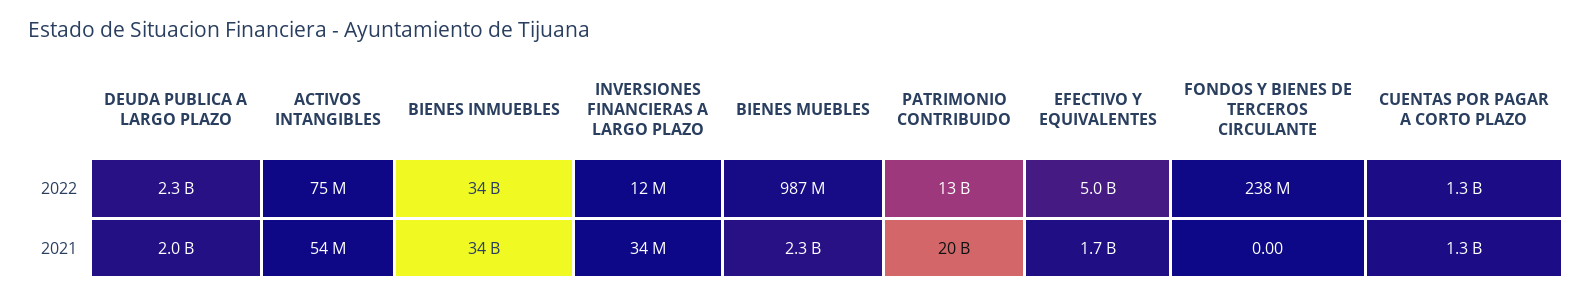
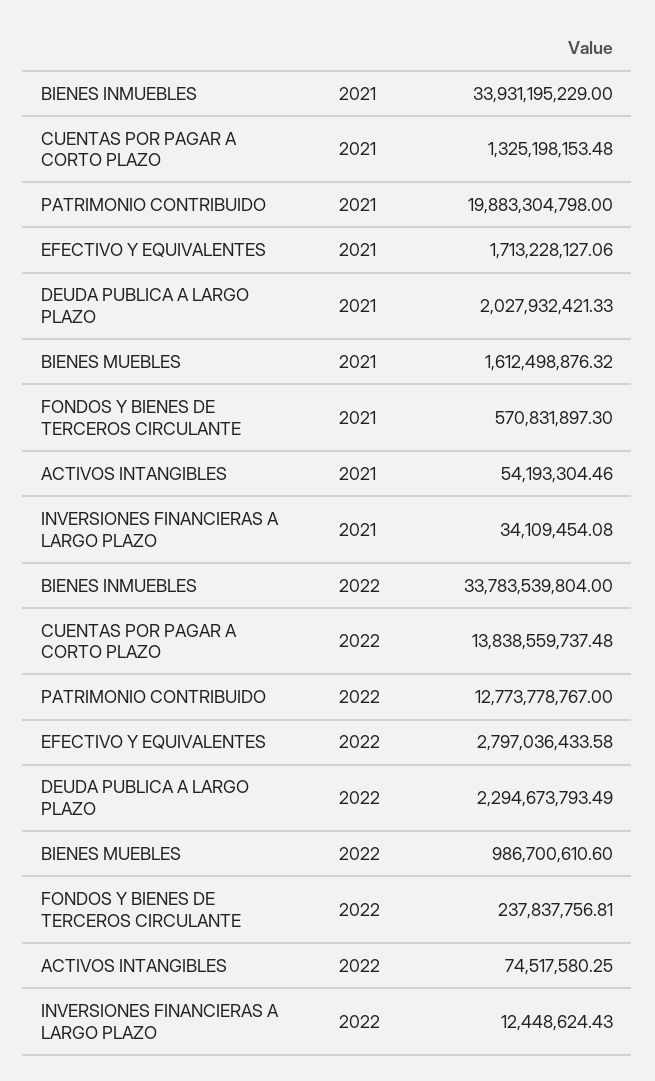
  {
    "DEUDA PUBLICA A LARGO PLAZO": {
      "2022": 2294673793.49,
      "2021": 2027932421.33
    },
    "ACTIVOS INTANGIBLES": {
      "2022": 74517580.25,
      "2021": 54193304.46
    },
    "BIENES INMUEBLES": {
      "2022": 33783539804,
      "2021": 33931195229
    },
    "INVERSIONES FINANCIERAS A LARGO PLAZO": {
      "2022": 12448624.43,
      "2021": 34109454.08
    },
    "BIENES MUEBLES": {
      "2022": 986700610.6,
-     "2021": 2300000000
+     "2021": 1612498876.32
    },
    "PATRIMONIO CONTRIBUIDO": {
      "2022": 12773778767,
      "2021": 19883304798
    },
    "EFECTIVO Y EQUIVALENTES": {
-     "2022": 5000000000,
+     "2022": 2797036433.58,
      "2021": 1713228127.06
    },
    "FONDOS Y BIENES DE TERCEROS CIRCULANTE": {
      "2022": 237837756.81,
-     "2021": 0
+     "2021": 570831897.3
    },
    "CUENTAS POR PAGAR A CORTO PLAZO": {
-     "2022": 1300000000,
+     "2022": 13838559737.48,
      "2021": 1325198153.48
    }
  }

